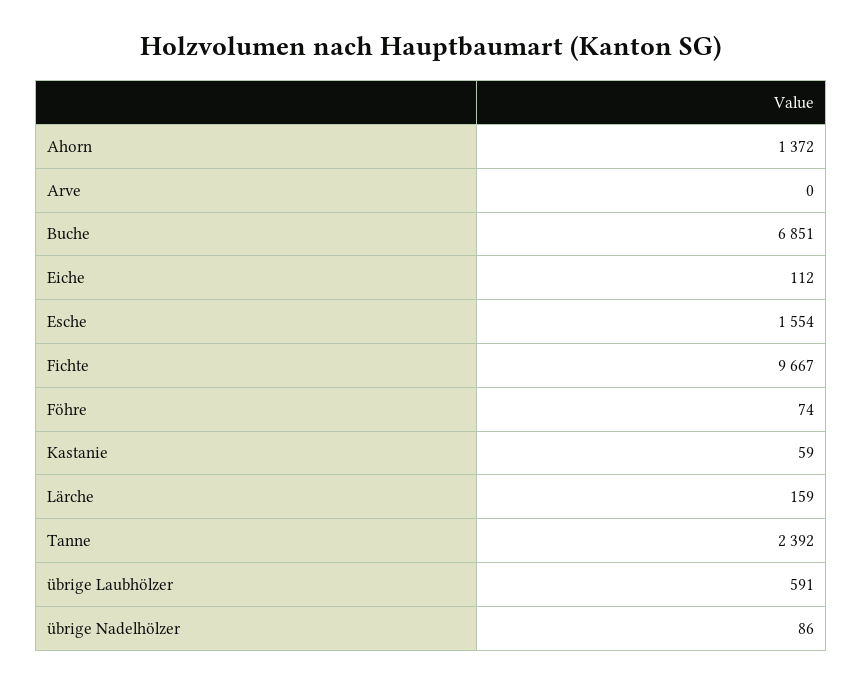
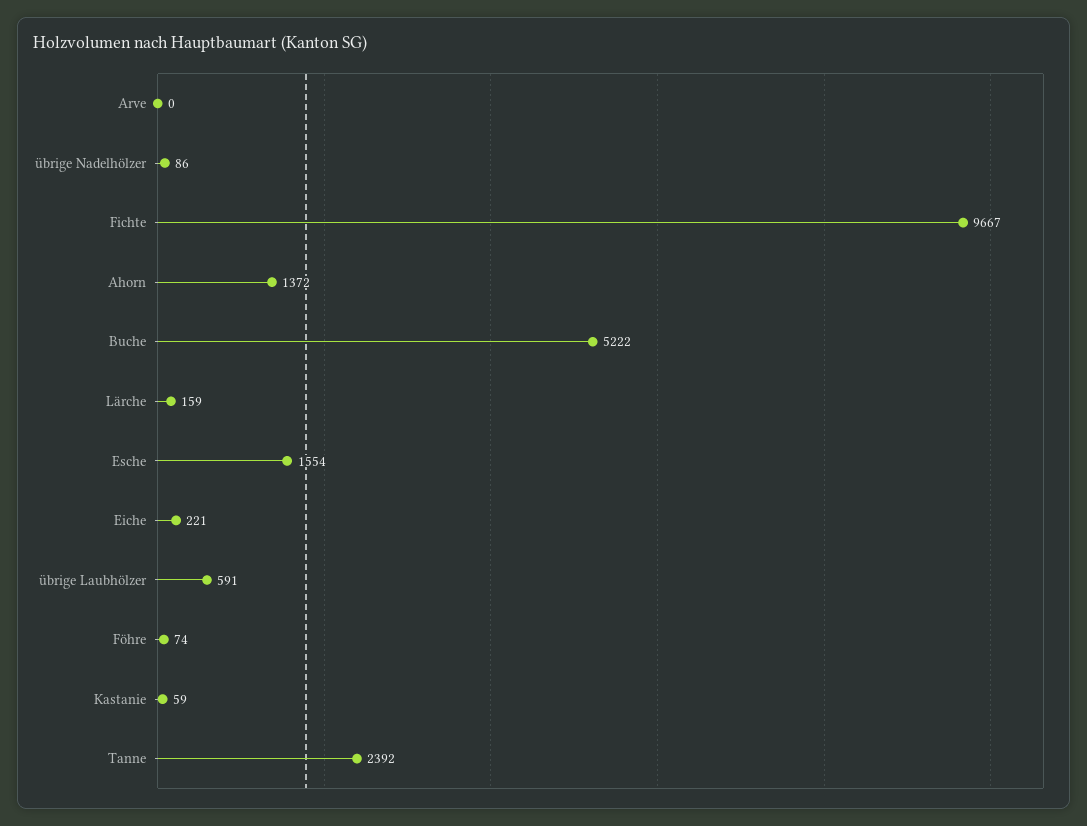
  {
    "Ahorn": 1372,
    "Arve": 0,
-   "Buche": 6851,
+   "Buche": 5222,
-   "Eiche": 112,
+   "Eiche": 221,
    "Esche": 1554,
    "Fichte": 9667,
    "Föhre": 74,
    "Kastanie": 59,
    "Lärche": 159,
    "Tanne": 2392,
    "übrige Laubhölzer": 591,
    "übrige Nadelhölzer": 86
  }

